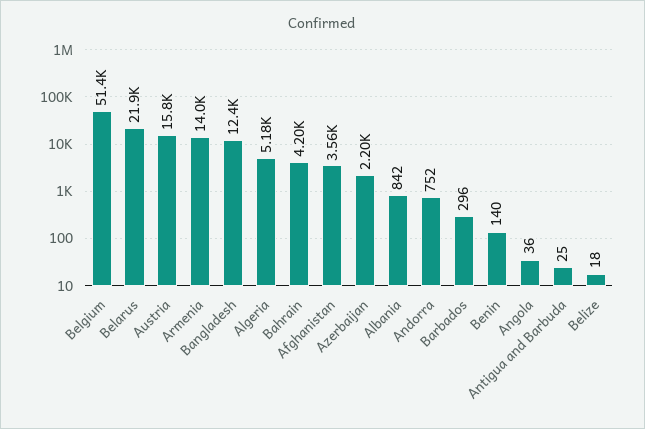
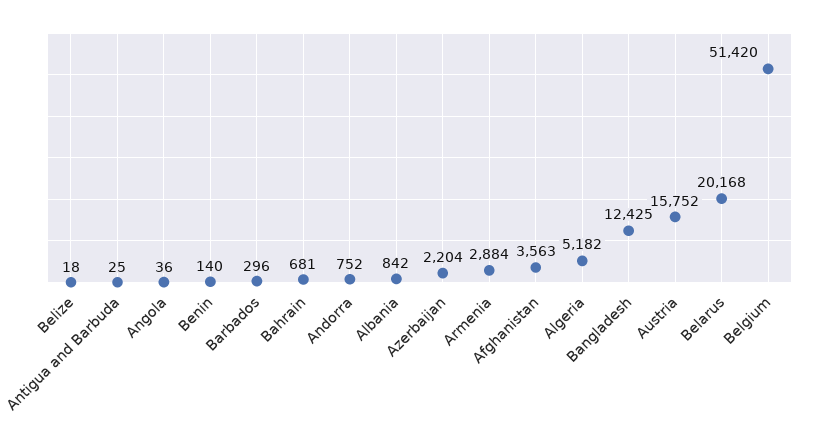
  {
    "Belgium": 51420,
-   "Belarus": 21900,
+   "Belarus": 20168,
    "Austria": 15752,
-   "Armenia": 14000,
+   "Armenia": 2884,
    "Bangladesh": 12425,
    "Algeria": 5182,
-   "Bahrain": 4200,
+   "Bahrain": 681,
    "Afghanistan": 3563,
    "Azerbaijan": 2204,
    "Albania": 842,
    "Andorra": 752,
    "Barbados": 296,
    "Benin": 140,
    "Angola": 36,
    "Antigua and Barbuda": 25,
    "Belize": 18
  }

